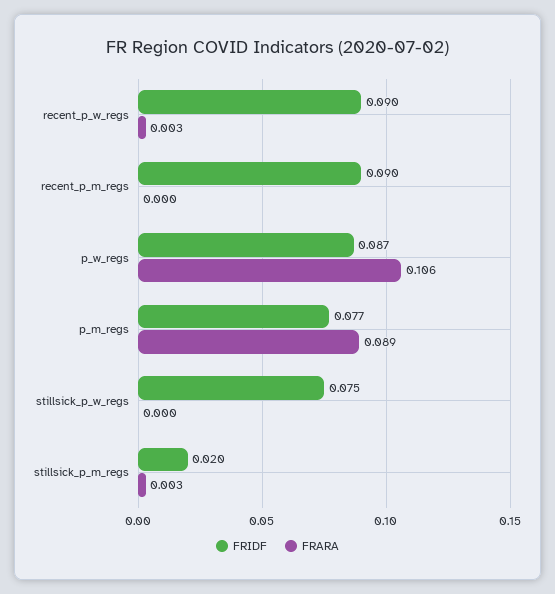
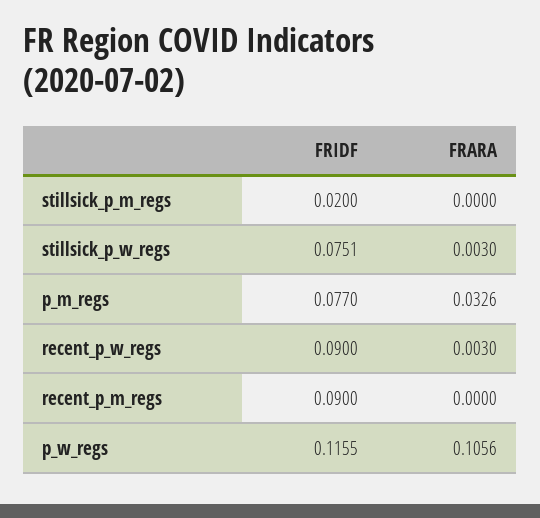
  {
    "FRIDF": {
      "recent_p_w_regs": 0.09,
      "recent_p_m_regs": 0.09,
-     "p_w_regs": 0.087,
+     "p_w_regs": 0.1155,
      "p_m_regs": 0.077,
      "stillsick_p_w_regs": 0.0751,
      "stillsick_p_m_regs": 0.02
    },
    "FRARA": {
      "recent_p_w_regs": 0.003,
      "recent_p_m_regs": 0,
      "p_w_regs": 0.1056,
-     "p_m_regs": 0.089,
+     "p_m_regs": 0.0326,
-     "stillsick_p_w_regs": 0,
+     "stillsick_p_w_regs": 0.003,
-     "stillsick_p_m_regs": 0.003
+     "stillsick_p_m_regs": 0
    }
  }

